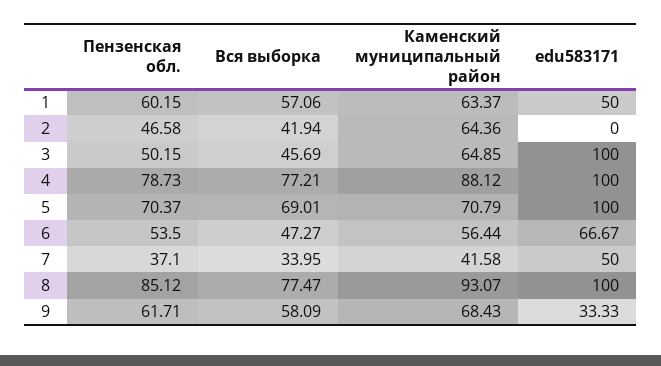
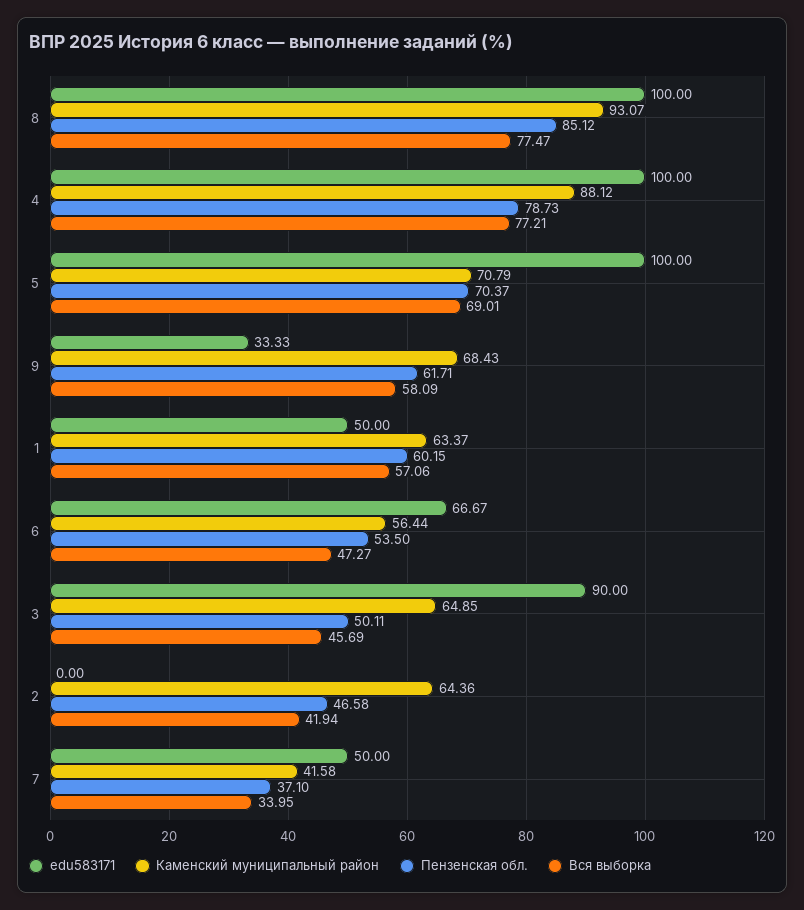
  {
    "Пензенская обл.": {
      "1": 60.15,
      "2": 46.58,
-     "3": 50.15,
+     "3": 50.11,
      "4": 78.73,
      "5": 70.37,
      "6": 53.5,
      "7": 37.1,
      "8": 85.12,
      "9": 61.71
    },
    "Вся выборка": {
      "1": 57.06,
      "2": 41.94,
      "3": 45.69,
      "4": 77.21,
      "5": 69.01,
      "6": 47.27,
      "7": 33.95,
      "8": 77.47,
      "9": 58.09
    },
    "Каменский муниципальный район": {
      "1": 63.37,
      "2": 64.36,
      "3": 64.85,
      "4": 88.12,
      "5": 70.79,
      "6": 56.44,
      "7": 41.58,
      "8": 93.07,
      "9": 68.43
    },
    "edu583171": {
      "1": 50,
      "2": 0,
-     "3": 100,
+     "3": 90,
      "4": 100,
      "5": 100,
      "6": 66.67,
      "7": 50,
      "8": 100,
      "9": 33.33
    }
  }

